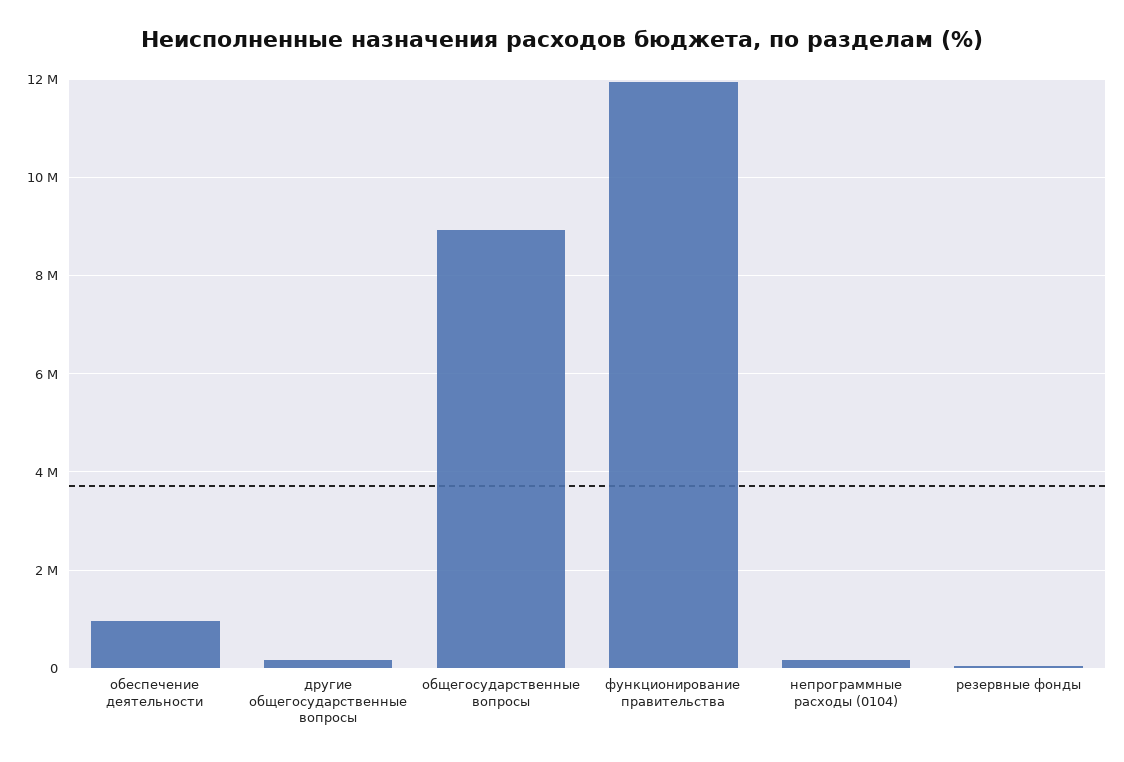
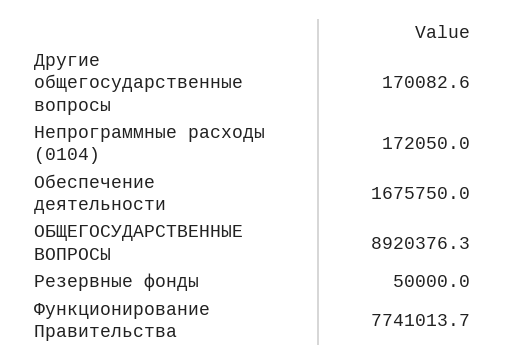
  {
-   "обеспечение деятельности": 1000000,
+   "обеспечение деятельности": 1675750,
    "другие общегосударственные вопросы": 170082.6,
    "общегосударственные вопросы": 8920376.3,
-   "функционирование правительства": 12000000,
+   "функционирование правительства": 7741013.7,
    "непрограммные расходы (0104)": 172050,
    "резервные фонды": 50000
  }

